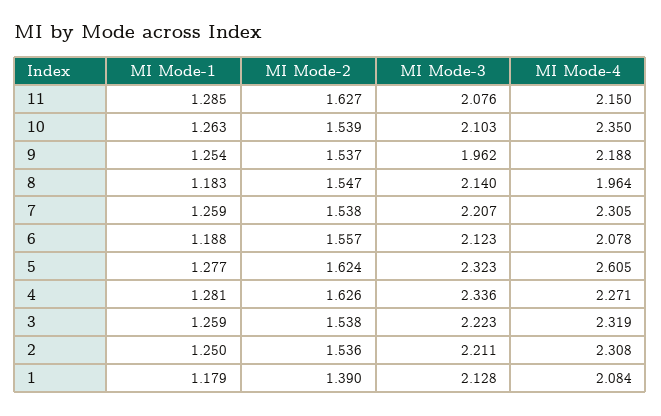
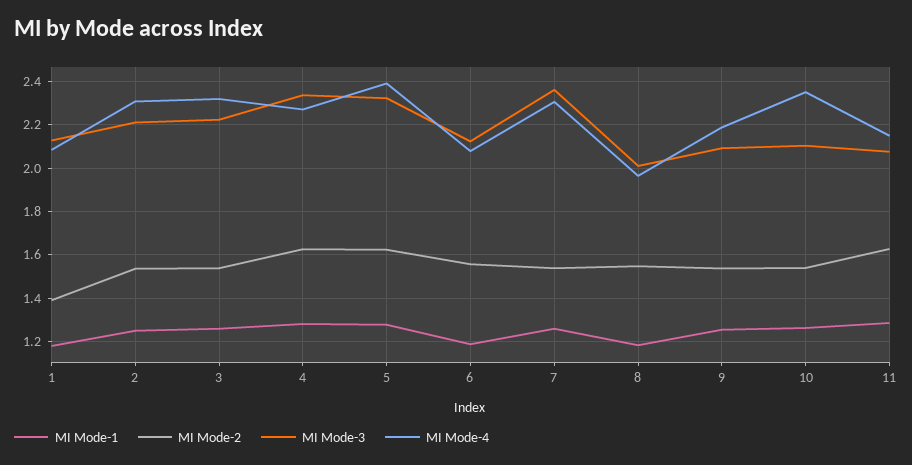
  {
    "MI Mode-1": {
      "11": 1.285,
      "10": 1.263,
      "9": 1.254,
      "8": 1.183,
      "7": 1.259,
      "6": 1.188,
      "5": 1.277,
      "4": 1.281,
      "3": 1.259,
      "2": 1.25,
      "1": 1.179
    },
    "MI Mode-2": {
      "11": 1.627,
      "10": 1.539,
      "9": 1.537,
      "8": 1.547,
      "7": 1.538,
      "6": 1.557,
      "5": 1.624,
      "4": 1.626,
      "3": 1.538,
      "2": 1.536,
      "1": 1.39
    },
    "MI Mode-3": {
      "11": 2.076,
      "10": 2.103,
-     "9": 1.962,
+     "9": 2.1,
-     "8": 2.14,
+     "8": 2,
-     "7": 2.207,
+     "7": 2.35,
      "6": 2.123,
      "5": 2.323,
      "4": 2.336,
      "3": 2.223,
      "2": 2.211,
      "1": 2.128
    },
    "MI Mode-4": {
      "11": 2.15,
      "10": 2.35,
      "9": 2.188,
      "8": 1.964,
      "7": 2.305,
      "6": 2.078,
-     "5": 2.605,
+     "5": 2.4,
      "4": 2.271,
      "3": 2.319,
      "2": 2.308,
      "1": 2.084
    }
  }

